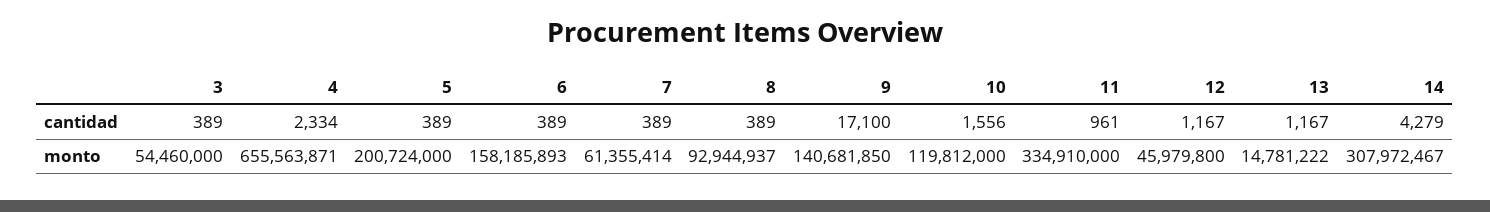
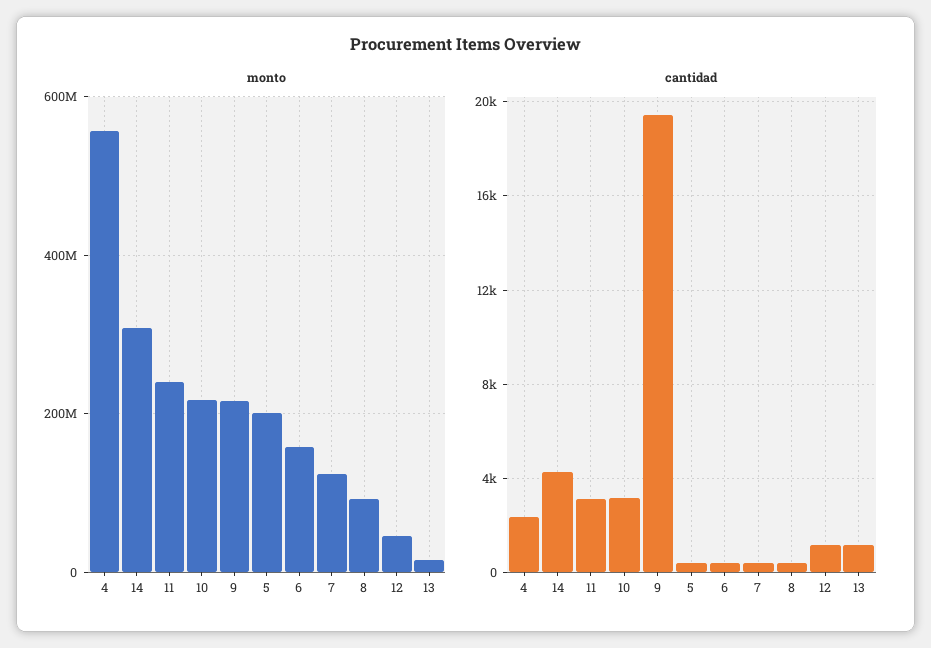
  {
    "cantidad": {
-     "3": 389,
      "4": 2334,
      "5": 389,
      "6": 389,
      "7": 389,
      "8": 389,
-     "9": 17100,
+     "9": 19500,
-     "10": 1556,
+     "10": 3000,
-     "11": 961,
+     "11": 3000,
      "12": 1167,
      "13": 1167,
      "14": 4279
    },
    "monto": {
-     "3": 54460000,
-     "4": 655563871,
+     "4": 560000000,
      "5": 200724000,
      "6": 158185893,
-     "7": 61355414,
+     "7": 120000000,
      "8": 92944937,
-     "9": 140681850,
+     "9": 220000000,
-     "10": 119812000,
+     "10": 220000000,
-     "11": 334910000,
+     "11": 240000000,
      "12": 45979800,
      "13": 14781222,
      "14": 307972467
    }
  }

